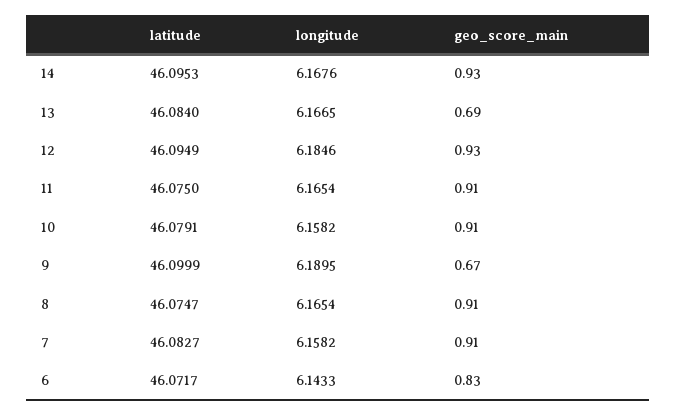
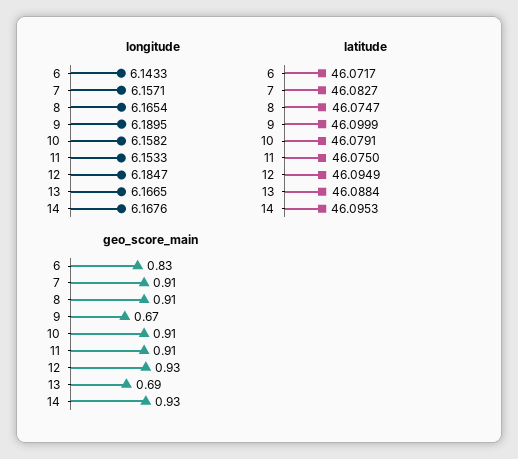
  {
    "latitude": {
      "14": 46.0953,
-     "13": 46.084,
+     "13": 46.0884,
      "12": 46.0949,
      "11": 46.075,
      "10": 46.0791,
      "9": 46.0999,
      "8": 46.0747,
      "7": 46.0827,
      "6": 46.0717
    },
    "longitude": {
      "14": 6.1676,
      "13": 6.1665,
-     "12": 6.1846,
+     "12": 6.1847,
-     "11": 6.1654,
+     "11": 6.1533,
      "10": 6.1582,
      "9": 6.1895,
      "8": 6.1654,
-     "7": 6.1582,
+     "7": 6.1571,
      "6": 6.1433
    },
    "geo_score_main": {
      "14": 0.93,
      "13": 0.69,
      "12": 0.93,
      "11": 0.91,
      "10": 0.91,
      "9": 0.67,
      "8": 0.91,
      "7": 0.91,
      "6": 0.83
    }
  }

